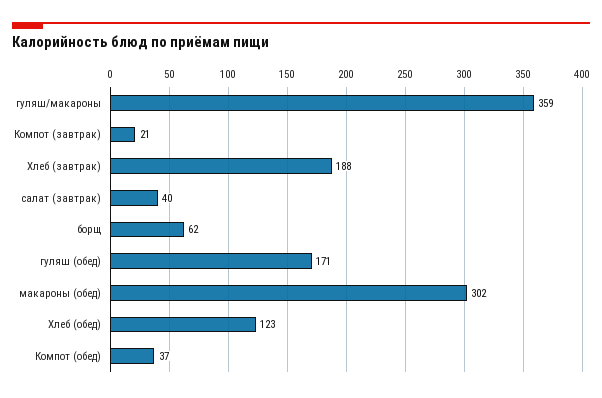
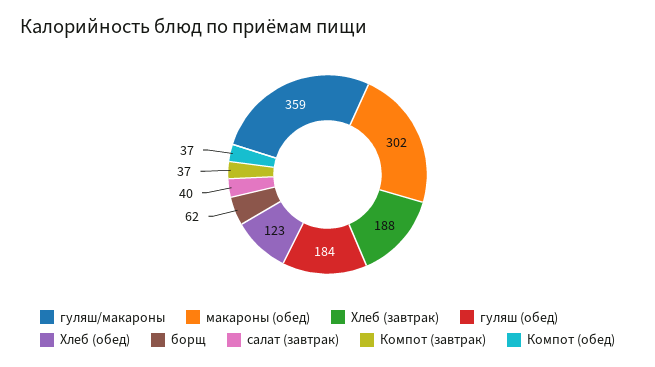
  {
    "гуляш/макароны": 359,
-   "Компот (завтрак)": 21,
+   "Компот (завтрак)": 37,
    "Хлеб (завтрак)": 188,
    "салат (завтрак)": 40,
    "борщ": 62,
-   "гуляш (обед)": 171,
+   "гуляш (обед)": 184,
    "макароны (обед)": 302,
    "Хлеб (обед)": 123,
    "Компот (обед)": 37
  }

